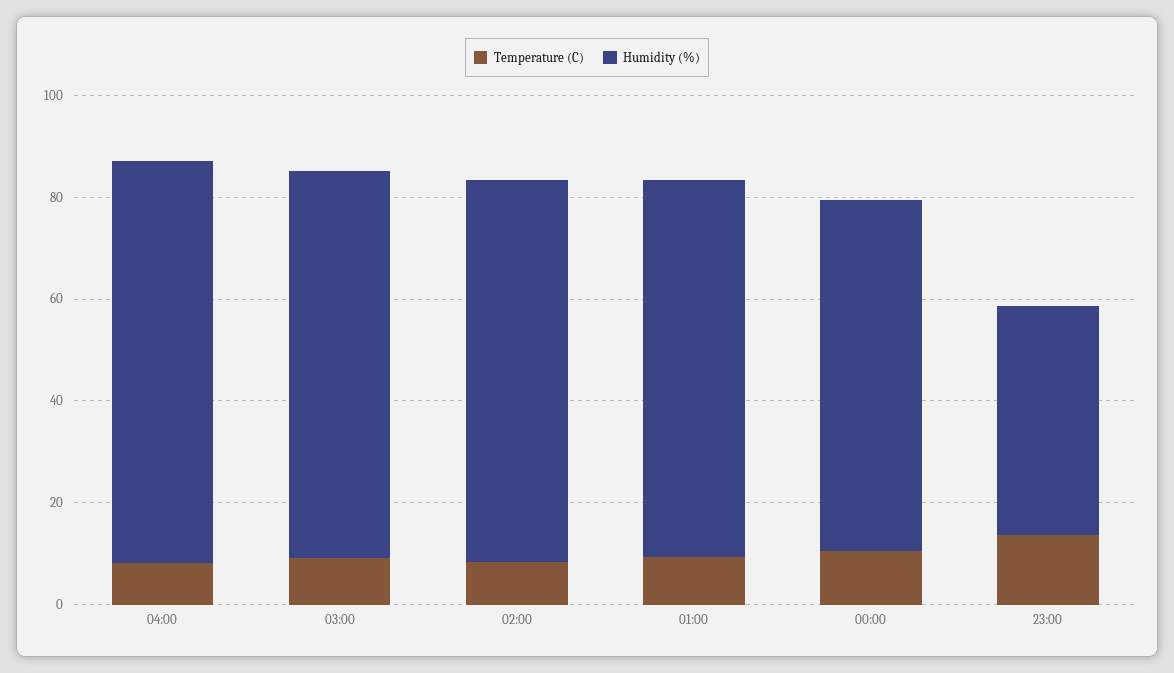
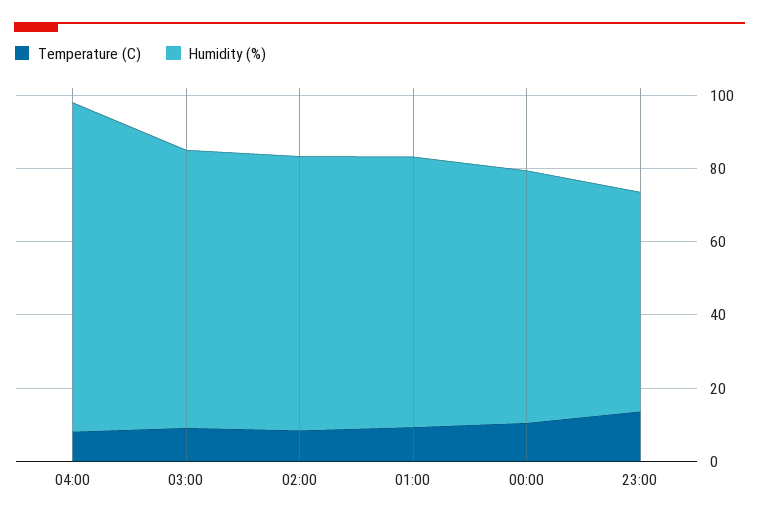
  {
    "Temperature (C)": {
      "04:00": 10,
      "03:00": 10,
      "02:00": 10,
      "01:00": 10,
      "00:00": 10,
      "23:00": 15
    },
    "Humidity (%)": {
-     "04:00": 80,
+     "04:00": 90,
      "03:00": 75,
      "02:00": 75,
      "01:00": 75,
      "00:00": 70,
-     "23:00": 45
+     "23:00": 60
    }
  }

